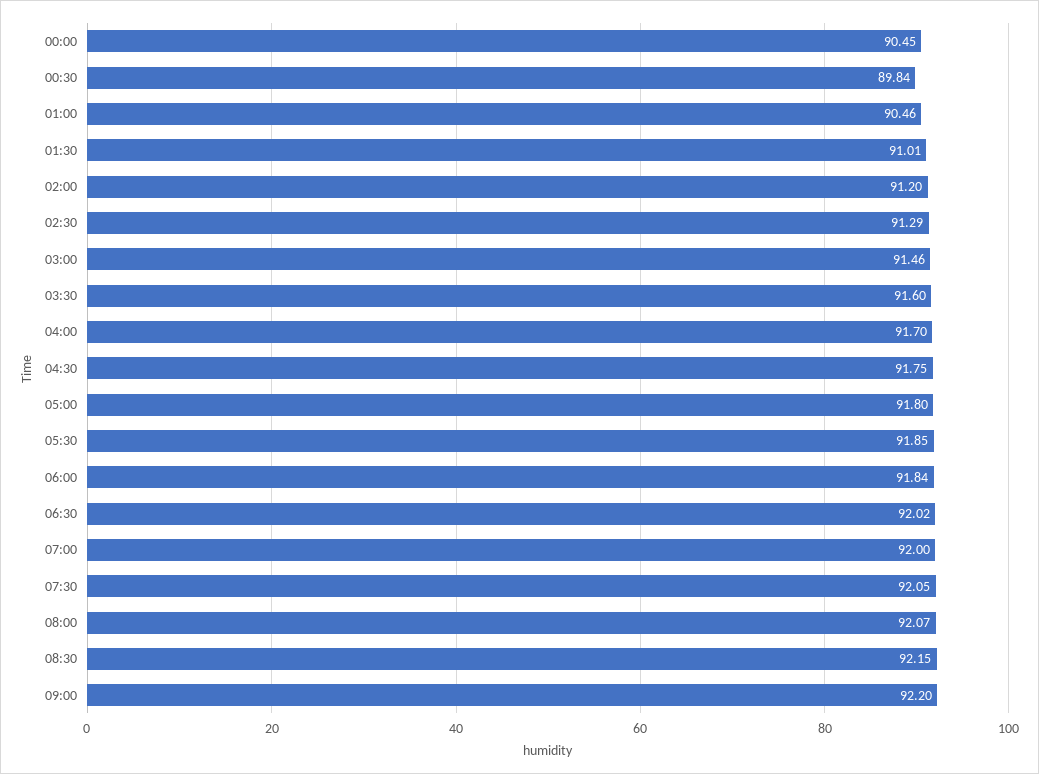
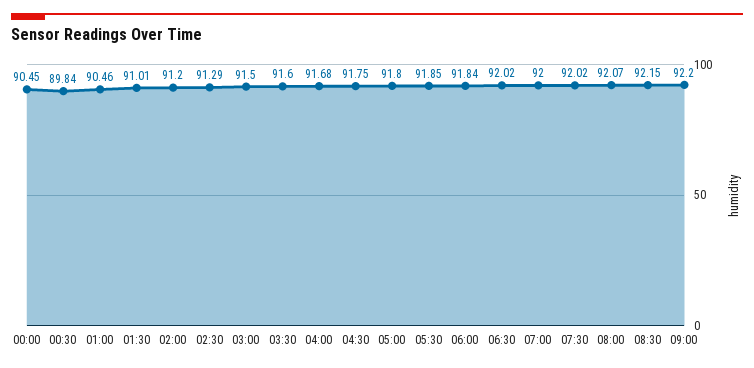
  {
    "00:00": 90.45,
    "00:30": 89.84,
    "01:00": 90.46,
    "01:30": 91.01,
    "02:00": 91.2,
    "02:30": 91.29,
-   "03:00": 91.46,
+   "03:00": 91.5,
    "03:30": 91.6,
-   "04:00": 91.7,
+   "04:00": 91.68,
    "04:30": 91.75,
    "05:00": 91.8,
    "05:30": 91.85,
    "06:00": 91.84,
    "06:30": 92.02,
    "07:00": 92,
-   "07:30": 92.05,
+   "07:30": 92.02,
    "08:00": 92.07,
    "08:30": 92.15,
    "09:00": 92.2
  }

